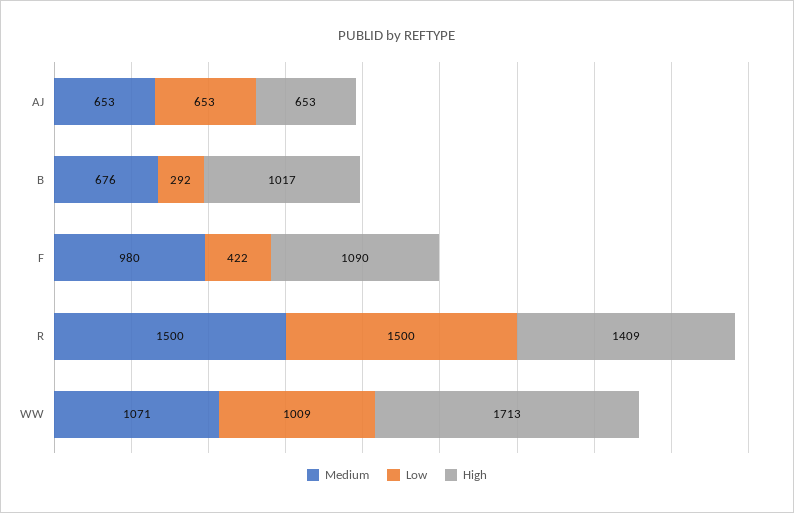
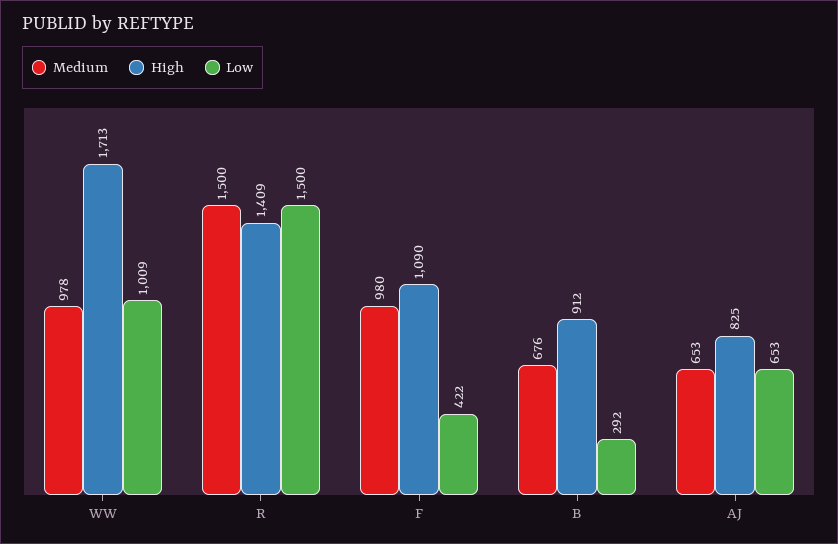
  {
    "Medium": {
      "AJ": 653,
      "B": 676,
      "F": 980,
      "R": 1500,
-     "WW": 1071
+     "WW": 978
    },
    "Low": {
      "AJ": 653,
      "B": 292,
      "F": 422,
      "R": 1500,
      "WW": 1009
    },
    "High": {
-     "AJ": 653,
+     "AJ": 825,
-     "B": 1017,
+     "B": 912,
      "F": 1090,
      "R": 1409,
      "WW": 1713
    }
  }

